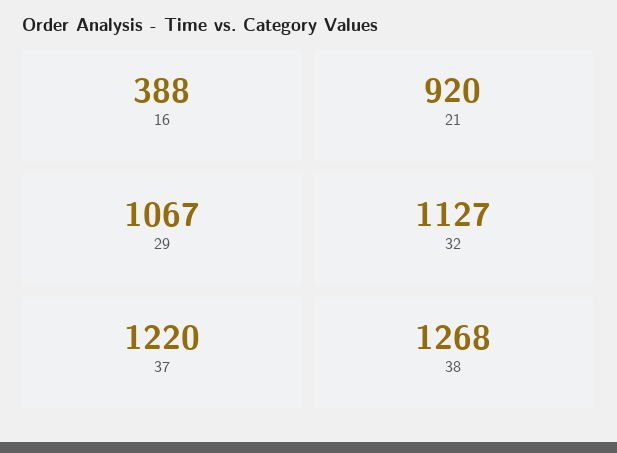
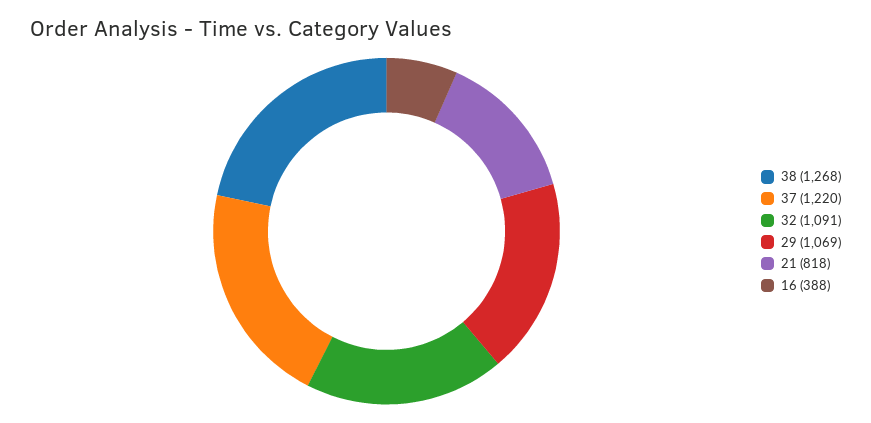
  {
    "16": 388,
-   "21": 920,
+   "21": 818,
-   "29": 1067,
+   "29": 1069,
-   "32": 1127,
+   "32": 1091,
    "37": 1220,
    "38": 1268
  }

